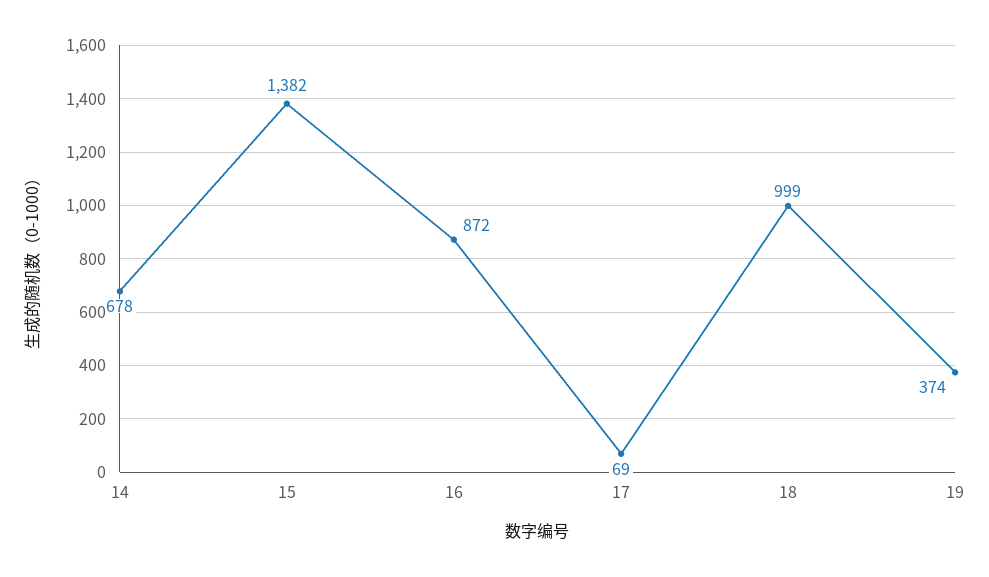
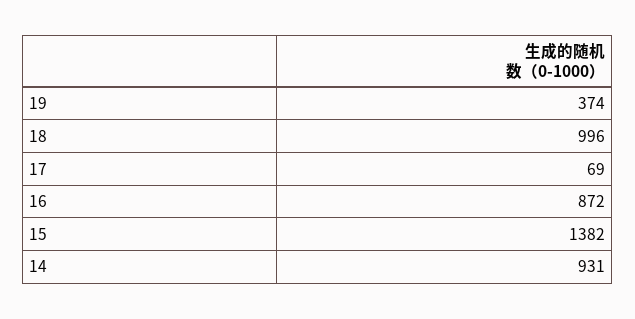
  {
-   "14": 678,
+   "14": 931,
    "15": 1382,
    "16": 872,
    "17": 69,
-   "18": 999,
+   "18": 996,
    "19": 374
  }

